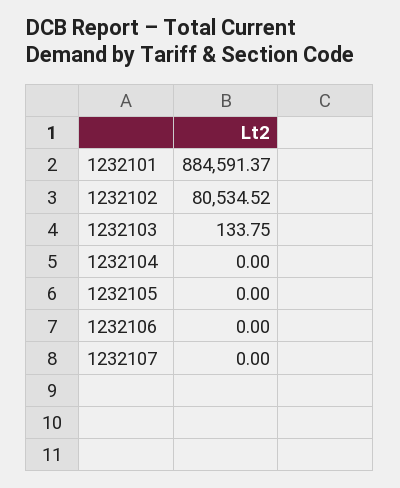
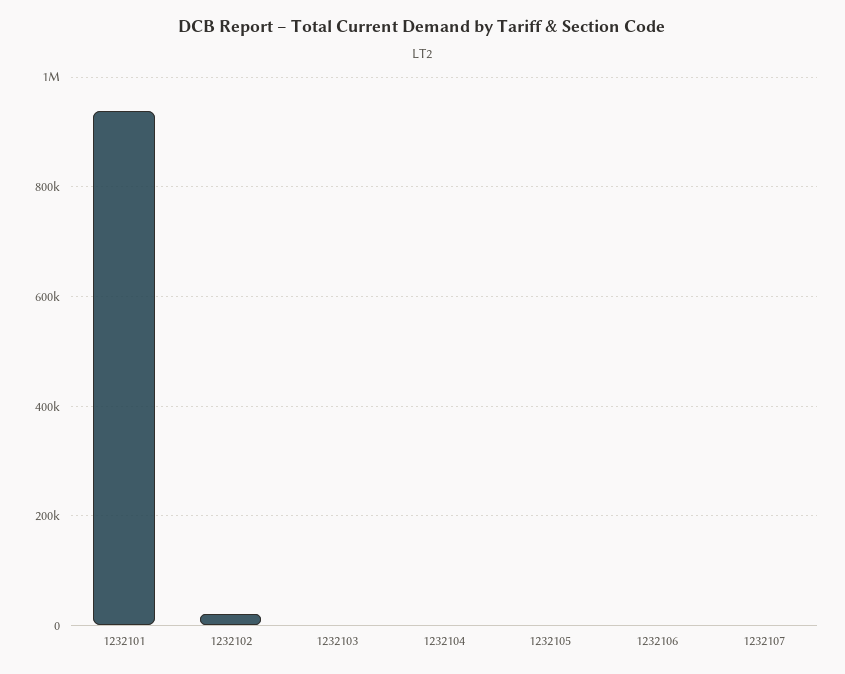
  {
-   "1232101": 884591.37,
+   "1232101": 940000,
-   "1232102": 80534.52,
+   "1232102": 20000,
    "1232103": 133.75,
    "1232104": 0,
    "1232105": 0,
    "1232106": 0,
    "1232107": 0
  }

